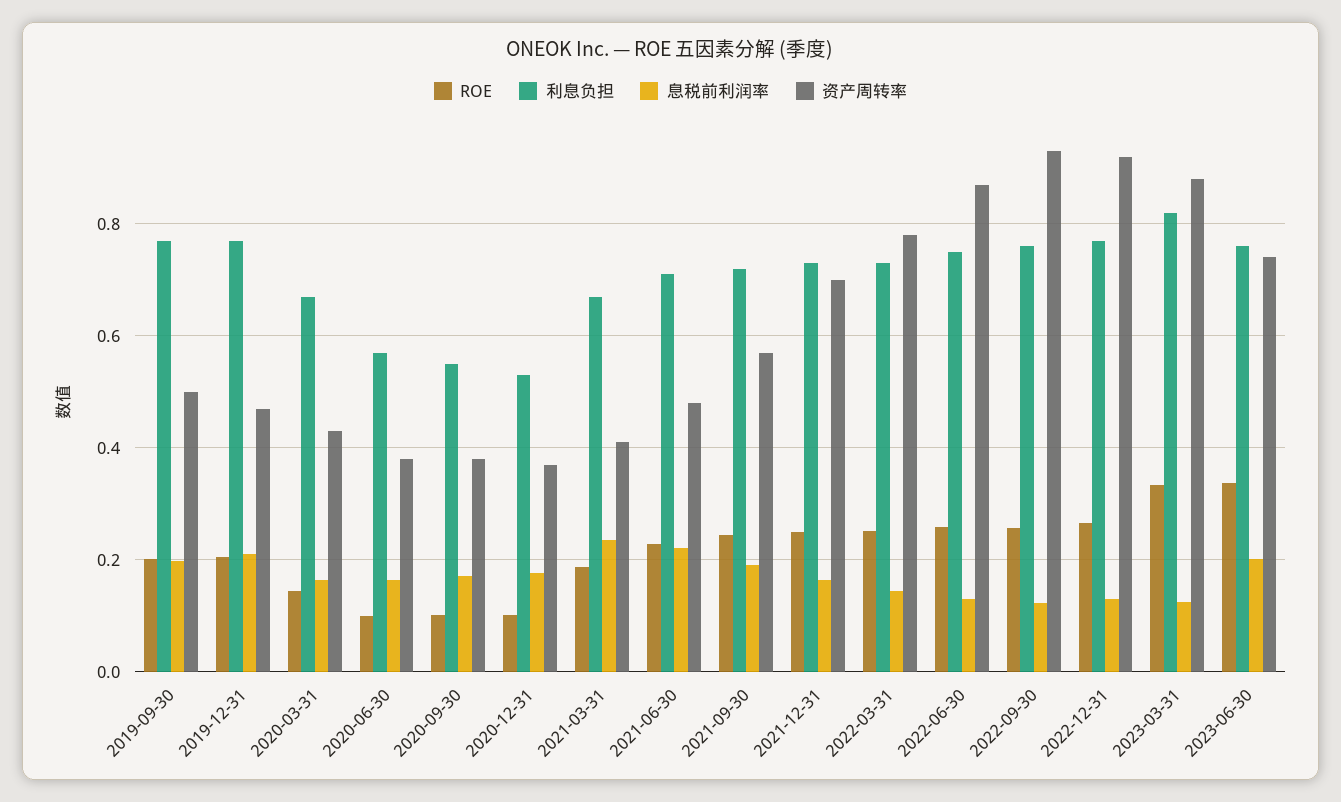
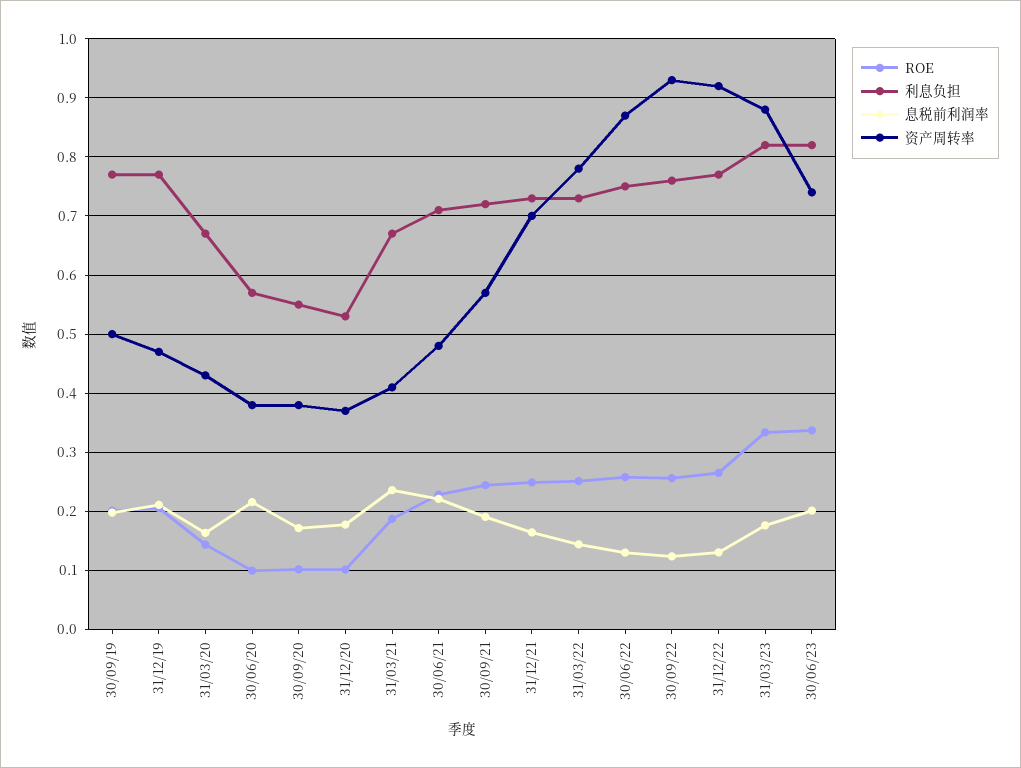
  {
    "ROE": {
      "2019-09-30": 0.2,
      "2019-12-31": 0.2,
      "2020-03-31": 0.14,
      "2020-06-30": 0.1,
      "2020-09-30": 0.1,
      "2020-12-31": 0.1,
      "2021-03-31": 0.18,
      "2021-06-30": 0.22,
      "2021-09-30": 0.24,
      "2021-12-31": 0.24,
      "2022-03-31": 0.26,
      "2022-06-30": 0.26,
      "2022-09-30": 0.26,
      "2022-12-31": 0.26,
      "2023-03-31": 0.34,
      "2023-06-30": 0.34
    },
    "利息负担": {
      "2019-09-30": 0.78,
      "2019-12-31": 0.78,
      "2020-03-31": 0.68,
      "2020-06-30": 0.58,
      "2020-09-30": 0.56,
      "2020-12-31": 0.54,
      "2021-03-31": 0.68,
      "2021-06-30": 0.72,
      "2021-09-30": 0.72,
      "2021-12-31": 0.74,
      "2022-03-31": 0.74,
      "2022-06-30": 0.76,
      "2022-09-30": 0.76,
      "2022-12-31": 0.78,
      "2023-03-31": 0.82,
-     "2023-06-30": 0.76
+     "2023-06-30": 0.82
    },
    "息税前利润率": {
      "2019-09-30": 0.2,
      "2019-12-31": 0.22,
      "2020-03-31": 0.16,
-     "2020-06-30": 0.16,
+     "2020-06-30": 0.22,
      "2020-09-30": 0.18,
      "2020-12-31": 0.18,
      "2021-03-31": 0.24,
      "2021-06-30": 0.22,
      "2021-09-30": 0.2,
      "2021-12-31": 0.16,
      "2022-03-31": 0.14,
      "2022-06-30": 0.14,
      "2022-09-30": 0.12,
      "2022-12-31": 0.14,
-     "2023-03-31": 0.12,
+     "2023-03-31": 0.18,
      "2023-06-30": 0.2
    },
    "资产周转率": {
      "2019-09-30": 0.5,
      "2019-12-31": 0.48,
      "2020-03-31": 0.44,
      "2020-06-30": 0.38,
      "2020-09-30": 0.38,
      "2020-12-31": 0.38,
      "2021-03-31": 0.42,
      "2021-06-30": 0.48,
      "2021-09-30": 0.58,
      "2021-12-31": 0.7,
      "2022-03-31": 0.78,
      "2022-06-30": 0.88,
      "2022-09-30": 0.94,
      "2022-12-31": 0.92,
      "2023-03-31": 0.88,
      "2023-06-30": 0.74
    }
  }

